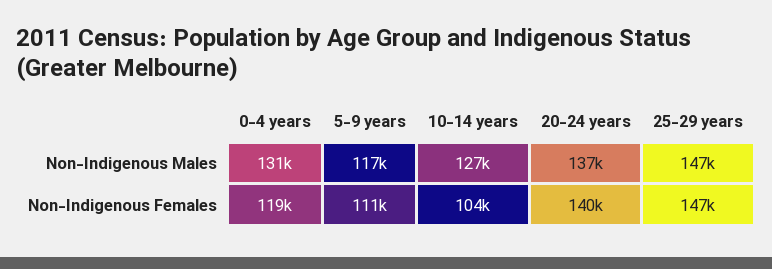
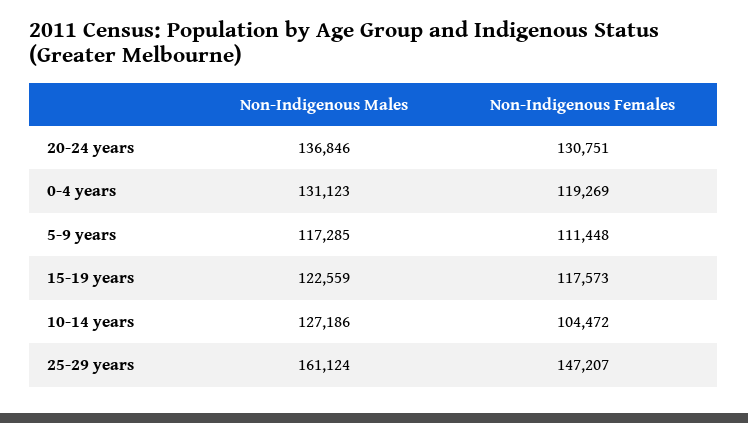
  {
    "0-4 years": {
      "Non-Indigenous Males": 131123,
      "Non-Indigenous Females": 119269
    },
    "5-9 years": {
      "Non-Indigenous Males": 117285,
      "Non-Indigenous Females": 111448
    },
    "10-14 years": {
      "Non-Indigenous Males": 127186,
      "Non-Indigenous Females": 104472
    },
    "20-24 years": {
      "Non-Indigenous Males": 136846,
-     "Non-Indigenous Females": 140000
+     "Non-Indigenous Females": 130751
    },
    "25-29 years": {
-     "Non-Indigenous Males": 147000,
+     "Non-Indigenous Males": 161124,
      "Non-Indigenous Females": 147207
-   }
+   },
+   "15-19 years": {
+     "Non-Indigenous Males": 122559,
+     "Non-Indigenous Females": 117573
+   }
  }

